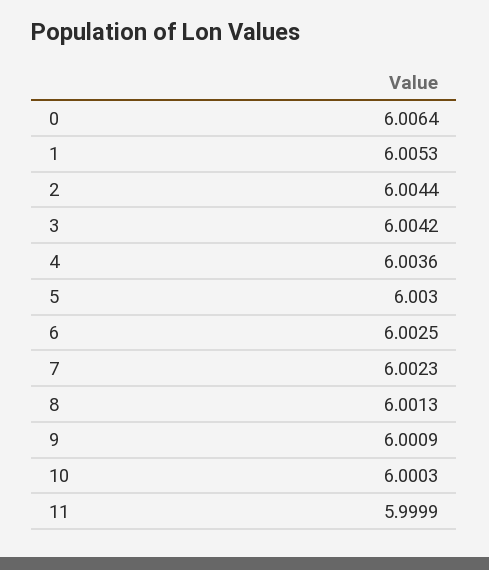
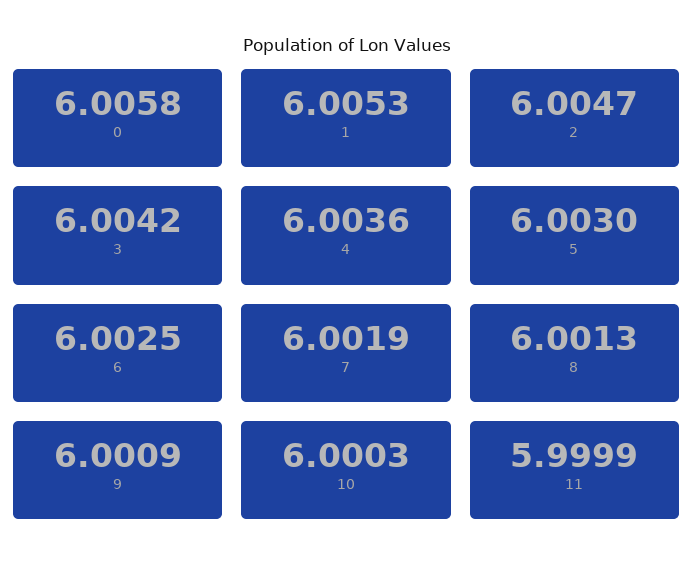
  {
-   "0": 6.0064,
+   "0": 6.0058,
    "1": 6.0053,
-   "2": 6.0044,
+   "2": 6.0047,
    "3": 6.0042,
    "4": 6.0036,
    "5": 6.003,
    "6": 6.0025,
-   "7": 6.0023,
+   "7": 6.0019,
    "8": 6.0013,
    "9": 6.0009,
    "10": 6.0003,
    "11": 5.9999
  }

